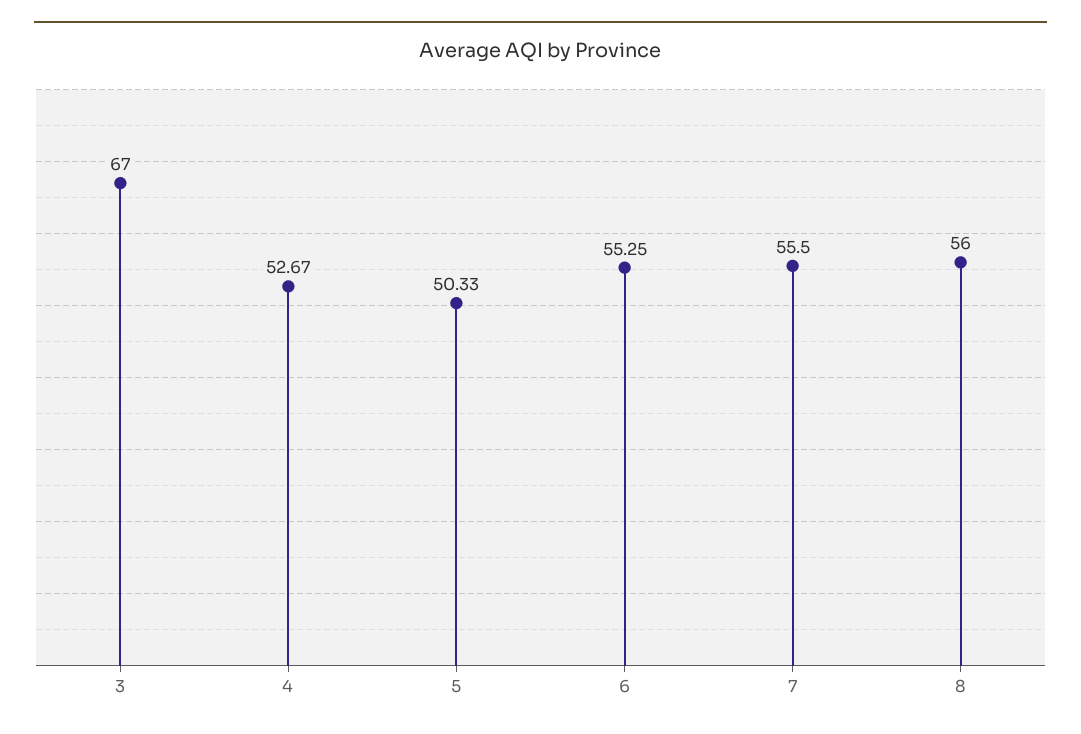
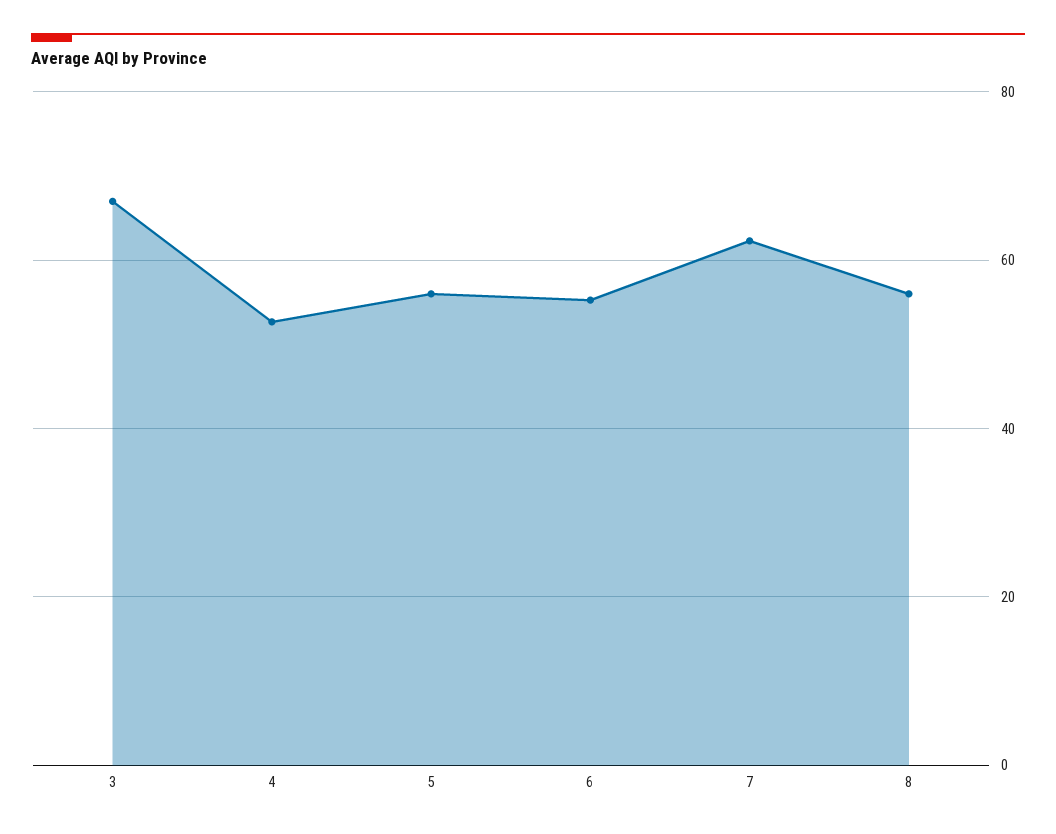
  {
    "3": 67,
    "4": 52.67,
-   "5": 50.33,
+   "5": 56,
    "6": 55.25,
-   "7": 55.5,
+   "7": 62,
    "8": 56
  }

